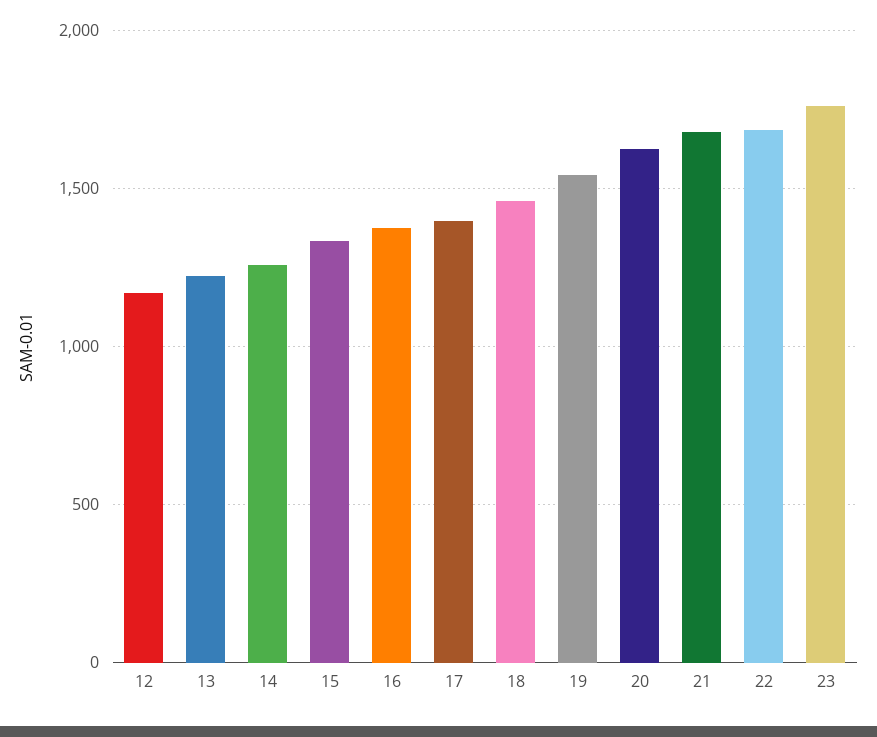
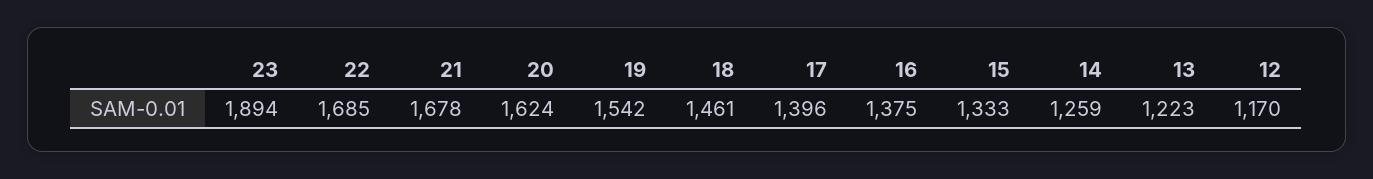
  {
    "12": 1170,
    "13": 1223,
    "14": 1259,
    "15": 1333,
    "16": 1375,
    "17": 1396,
    "18": 1461,
    "19": 1542,
    "20": 1624,
    "21": 1678,
    "22": 1685,
-   "23": 1750
+   "23": 1894
  }

